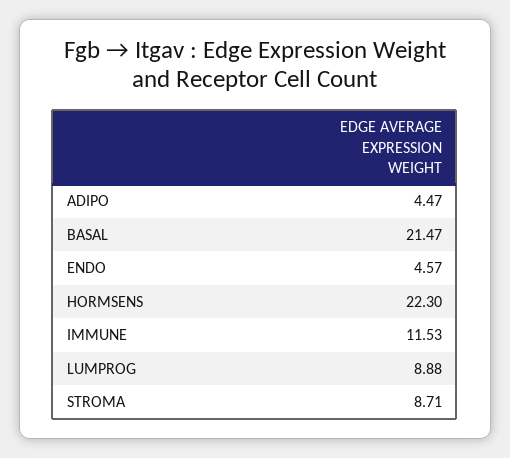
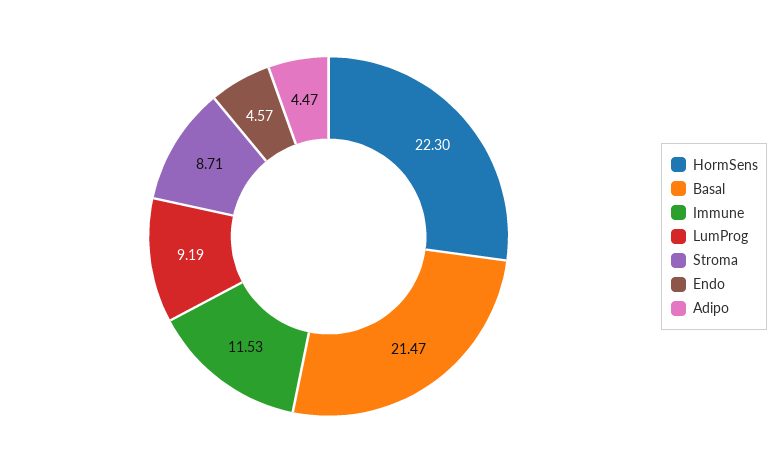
  {
    "ADIPO": 4.47,
    "BASAL": 21.47,
    "ENDO": 4.57,
    "HORMSENS": 22.3,
    "IMMUNE": 11.53,
-   "LUMPROG": 8.88,
+   "LUMPROG": 9.19,
    "STROMA": 8.71
  }

